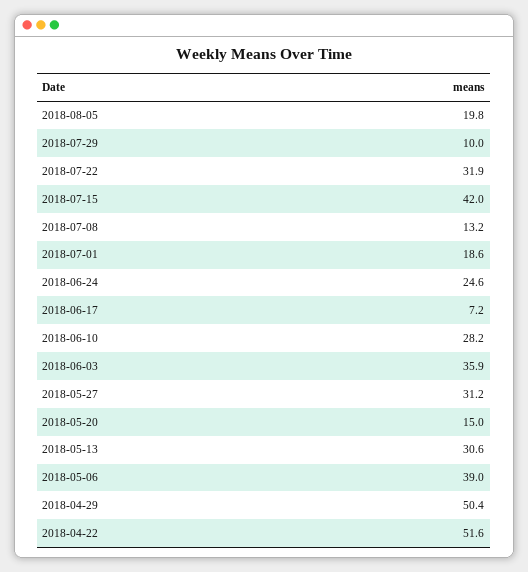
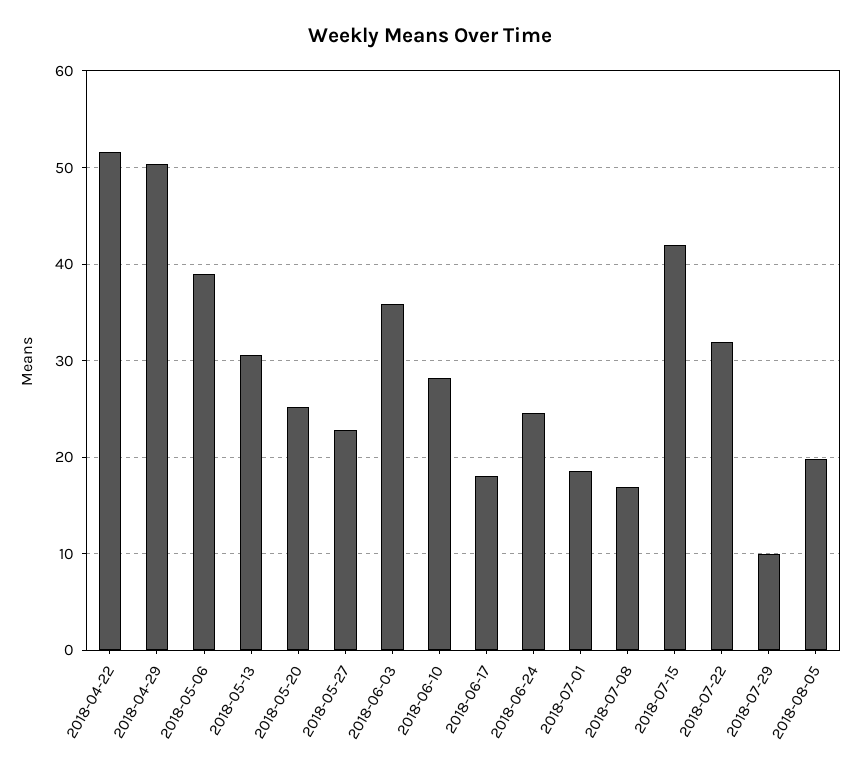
  {
    "2018-08-05": 19.8,
    "2018-07-29": 10,
    "2018-07-22": 31.9,
    "2018-07-15": 42,
-   "2018-07-08": 13.2,
+   "2018-07-08": 17,
    "2018-07-01": 18.6,
    "2018-06-24": 24.6,
-   "2018-06-17": 7.2,
+   "2018-06-17": 18,
    "2018-06-10": 28.2,
    "2018-06-03": 35.9,
-   "2018-05-27": 31.2,
+   "2018-05-27": 23,
-   "2018-05-20": 15,
+   "2018-05-20": 25,
    "2018-05-13": 30.6,
    "2018-05-06": 39,
    "2018-04-29": 50.4,
    "2018-04-22": 51.6
  }

